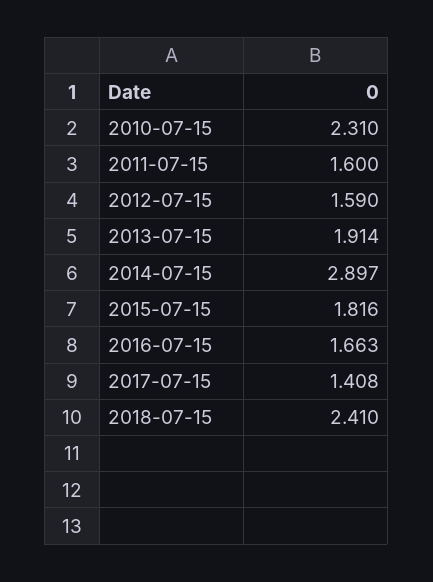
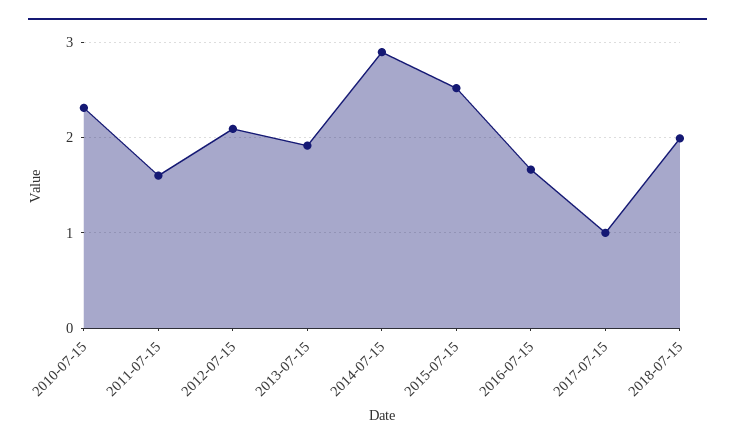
  {
    "2010-07-15": 2.31,
    "2011-07-15": 1.6,
-   "2012-07-15": 1.59,
+   "2012-07-15": 2.1,
    "2013-07-15": 1.914,
    "2014-07-15": 2.897,
-   "2015-07-15": 1.816,
+   "2015-07-15": 2.5,
    "2016-07-15": 1.663,
-   "2017-07-15": 1.408,
+   "2017-07-15": 1,
-   "2018-07-15": 2.41
+   "2018-07-15": 2
  }

